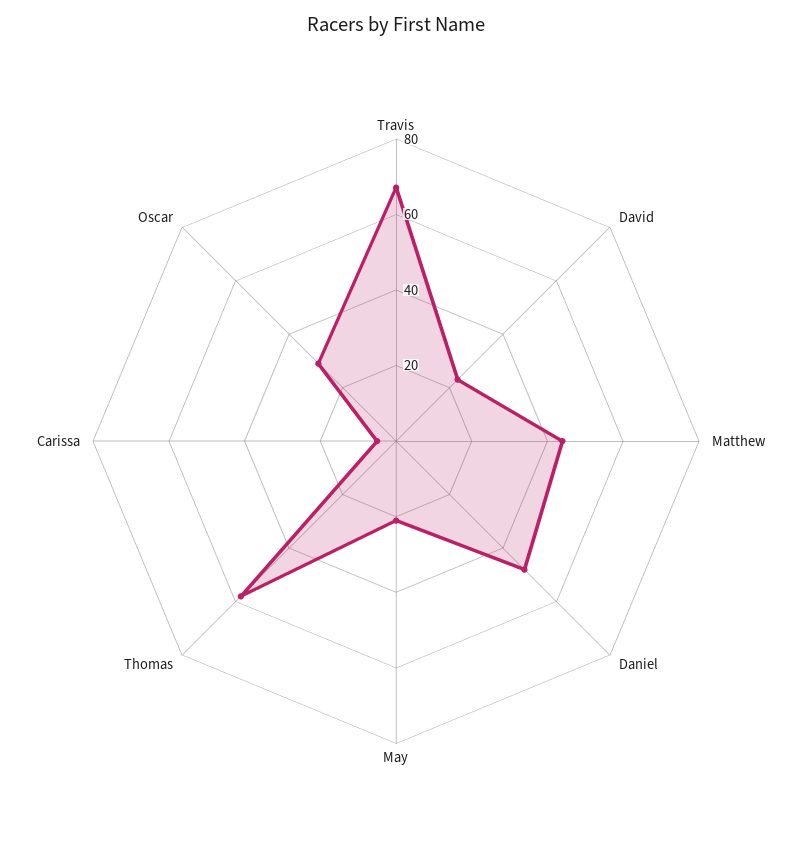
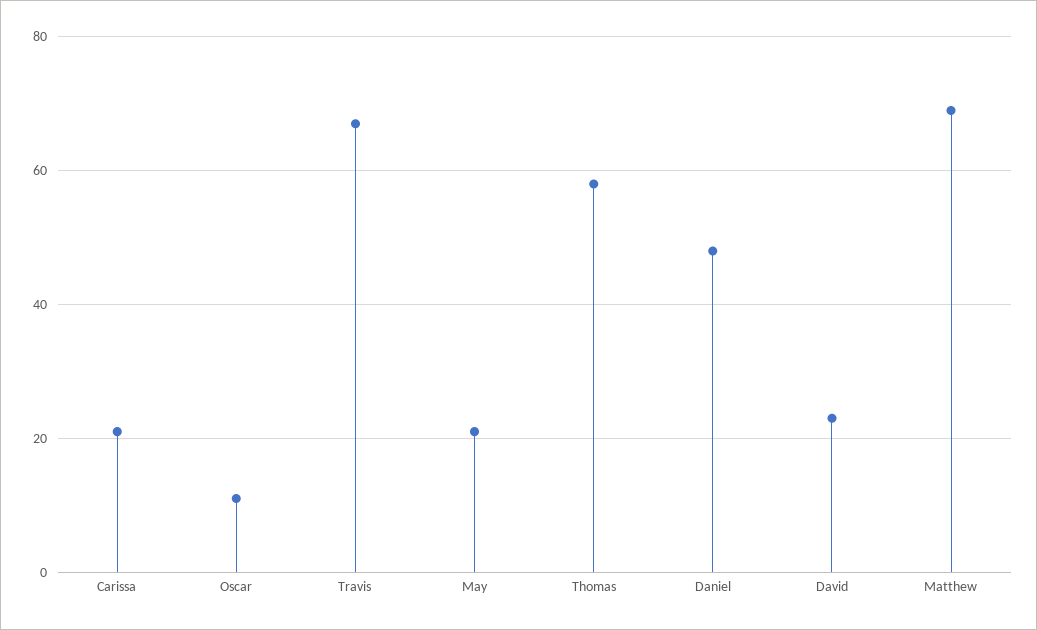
  {
    "Travis": 65,
    "David": 25,
-   "Matthew": 45,
+   "Matthew": 70,
    "Daniel": 50,
    "May": 20,
    "Thomas": 60,
-   "Carissa": 5,
+   "Carissa": 20,
-   "Oscar": 30
+   "Oscar": 10
  }

